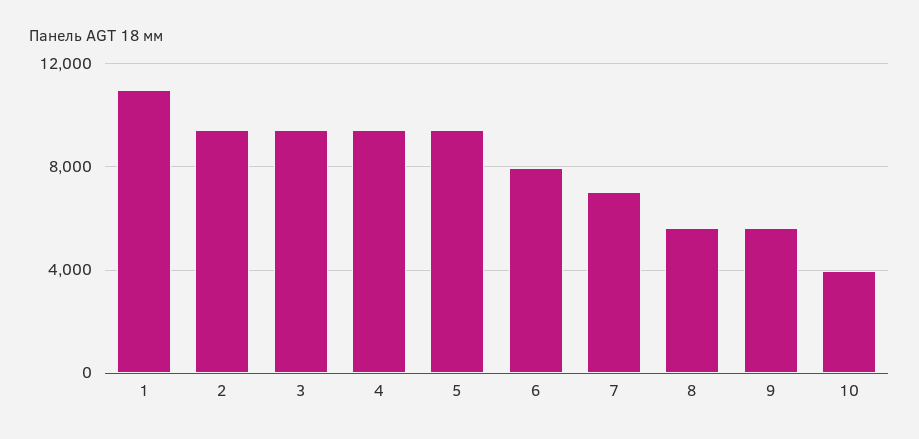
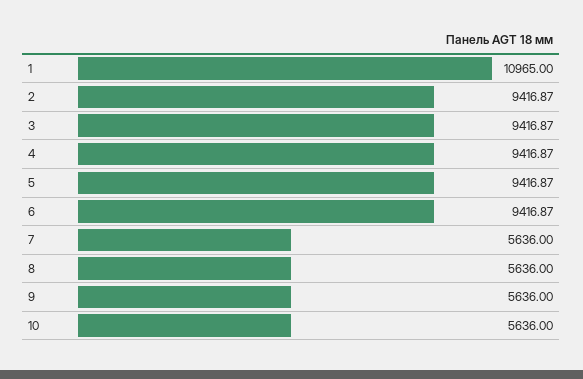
  {
    "1": 10965,
    "2": 9416.87,
    "3": 9416.87,
    "4": 9416.87,
    "5": 9416.87,
-   "6": 8000,
+   "6": 9416.87,
-   "7": 7000,
+   "7": 5636,
    "8": 5636,
    "9": 5636,
-   "10": 4000
+   "10": 5636
  }

